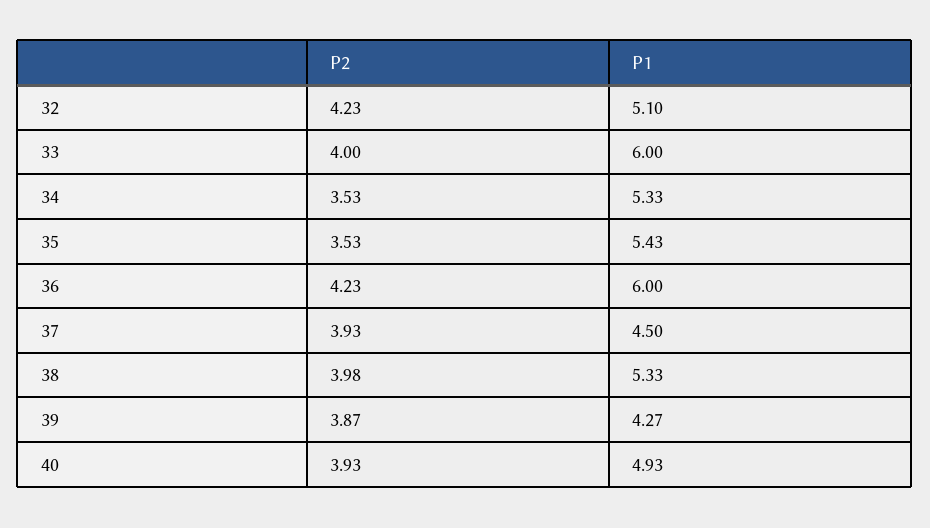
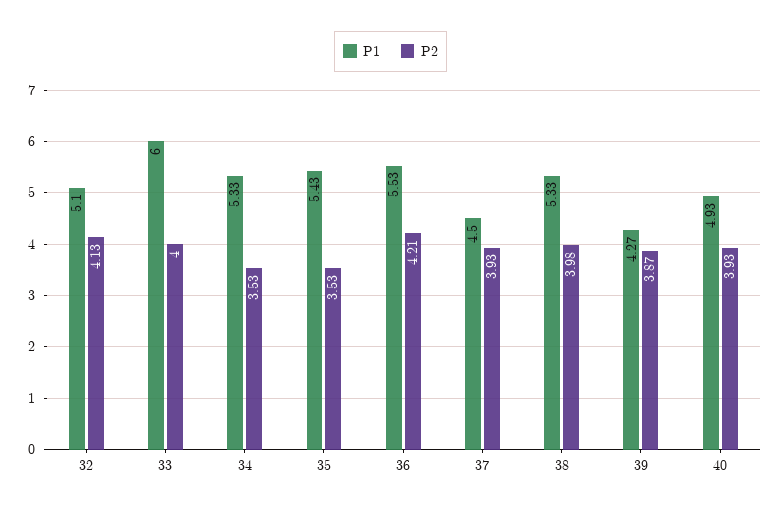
  {
    "P2": {
-     "32": 4.23,
+     "32": 4.13,
      "33": 4,
      "34": 3.53,
      "35": 3.53,
-     "36": 4.23,
+     "36": 4.21,
      "37": 3.93,
      "38": 3.98,
      "39": 3.87,
      "40": 3.93
    },
    "P1": {
      "32": 5.1,
      "33": 6,
      "34": 5.33,
      "35": 5.43,
-     "36": 6,
+     "36": 5.53,
      "37": 4.5,
      "38": 5.33,
      "39": 4.27,
      "40": 4.93
    }
  }

